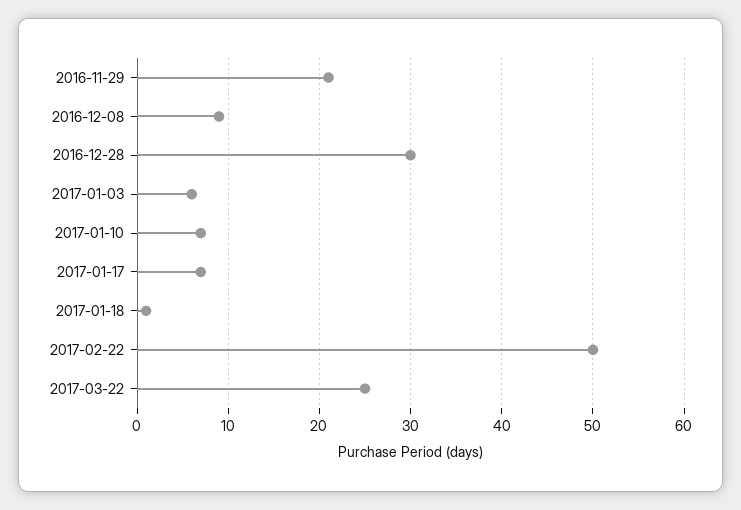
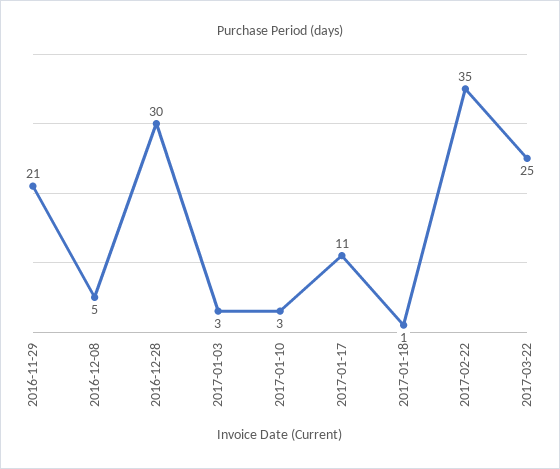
  {
    "2016-11-29": 21,
-   "2016-12-08": 9,
+   "2016-12-08": 5,
    "2016-12-28": 30,
-   "2017-01-03": 6,
+   "2017-01-03": 3,
-   "2017-01-10": 7,
+   "2017-01-10": 3,
-   "2017-01-17": 7,
+   "2017-01-17": 11,
    "2017-01-18": 1,
-   "2017-02-22": 50,
+   "2017-02-22": 35,
    "2017-03-22": 25
  }

